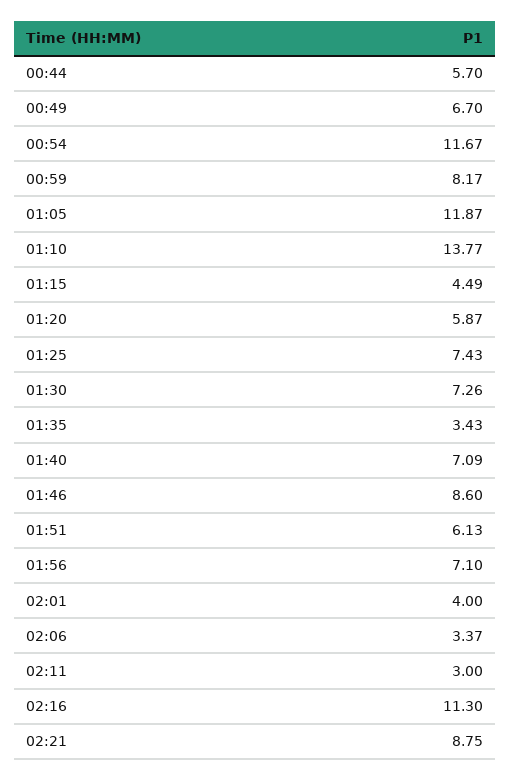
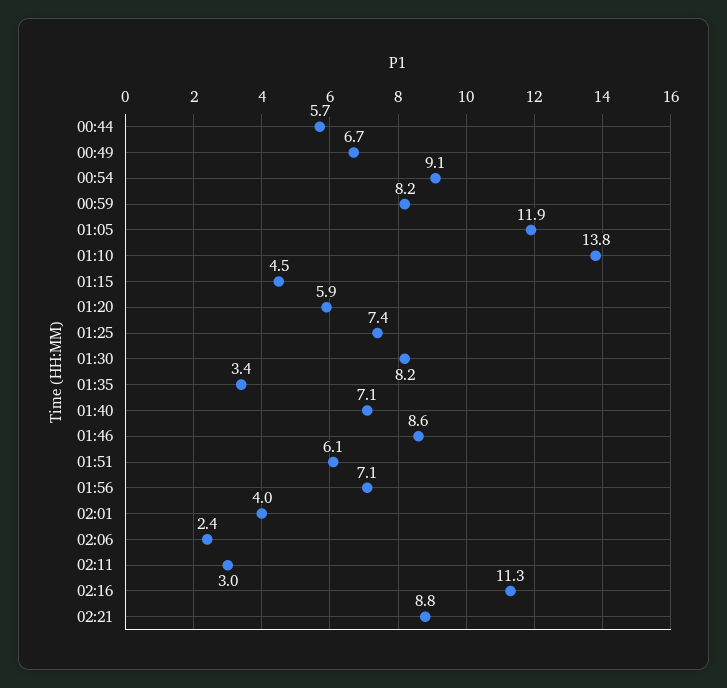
  {
    "00:44": 5.7,
    "00:49": 6.7,
-   "00:54": 11.67,
+   "00:54": 9.1,
    "00:59": 8.17,
    "01:05": 11.87,
    "01:10": 13.77,
    "01:15": 4.49,
    "01:20": 5.87,
    "01:25": 7.43,
-   "01:30": 7.26,
+   "01:30": 8.2,
    "01:35": 3.43,
    "01:40": 7.09,
    "01:46": 8.6,
    "01:51": 6.13,
    "01:56": 7.1,
    "02:01": 4,
-   "02:06": 3.37,
+   "02:06": 2.4,
    "02:11": 3,
    "02:16": 11.3,
    "02:21": 8.75
  }

